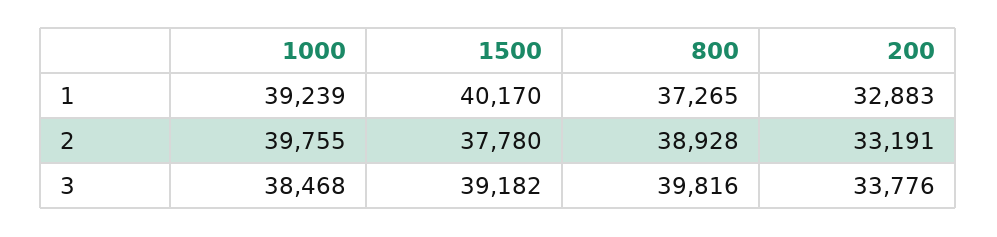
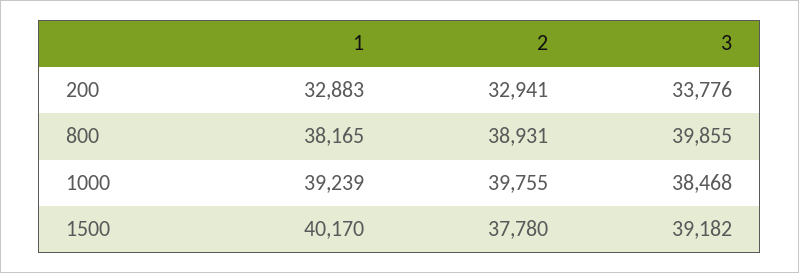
  {
    "1000": {
      "1": 39239,
      "2": 39755,
      "3": 38468
    },
    "1500": {
      "1": 40170,
      "2": 37780,
      "3": 39182
    },
    "800": {
-     "1": 37265,
+     "1": 38165,
-     "2": 38928,
+     "2": 38931,
-     "3": 39816
+     "3": 39855
    },
    "200": {
      "1": 32883,
-     "2": 33191,
+     "2": 32941,
      "3": 33776
    }
  }

